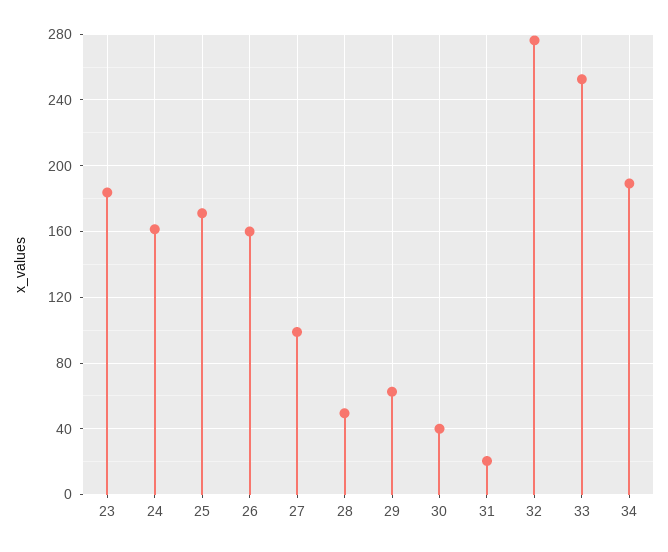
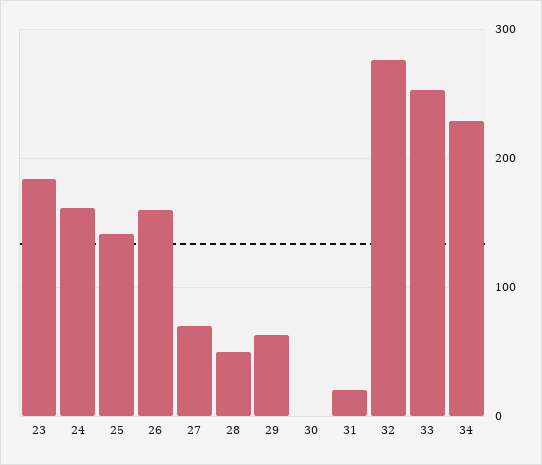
  {
    "23": 185,
    "24": 160,
-   "25": 170,
+   "25": 140,
    "26": 160,
-   "27": 100,
+   "27": 70,
    "28": 50,
    "29": 65,
-   "30": 40,
+   "30": 0,
    "31": 20,
    "32": 275,
    "33": 255,
-   "34": 190
+   "34": 230
  }

